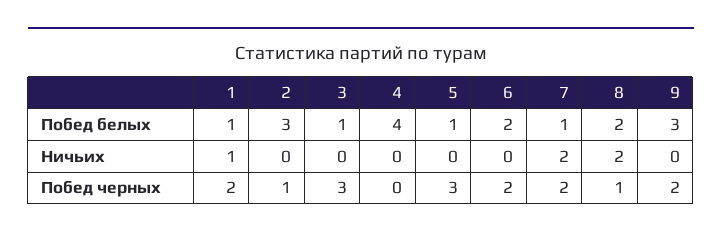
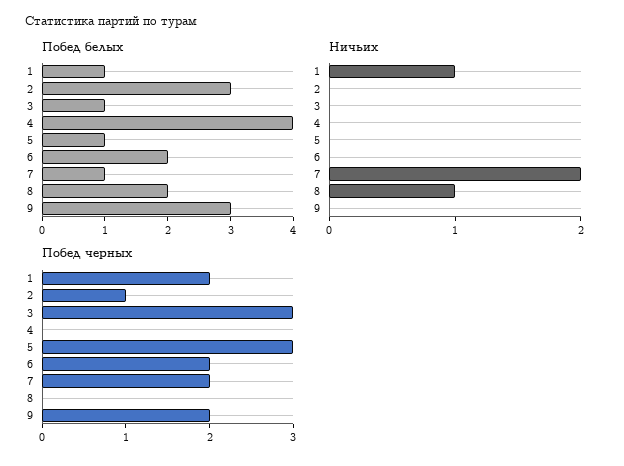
  {
    "Побед белых": {
      "1": 1,
      "2": 3,
      "3": 1,
      "4": 4,
      "5": 1,
      "6": 2,
      "7": 1,
      "8": 2,
      "9": 3
    },
    "Ничьих": {
      "1": 1,
      "2": 0,
      "3": 0,
      "4": 0,
      "5": 0,
      "6": 0,
      "7": 2,
-     "8": 2,
+     "8": 1,
      "9": 0
    },
    "Побед черных": {
      "1": 2,
      "2": 1,
      "3": 3,
      "4": 0,
      "5": 3,
      "6": 2,
      "7": 2,
-     "8": 1,
+     "8": 0,
      "9": 2
    }
  }

